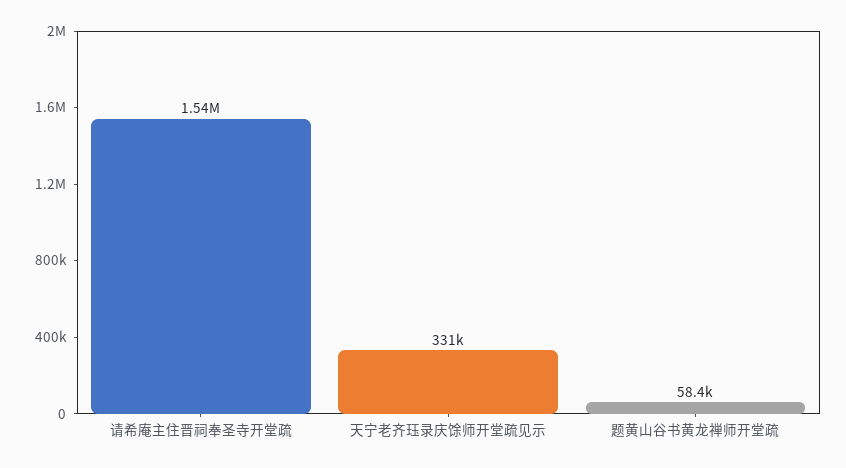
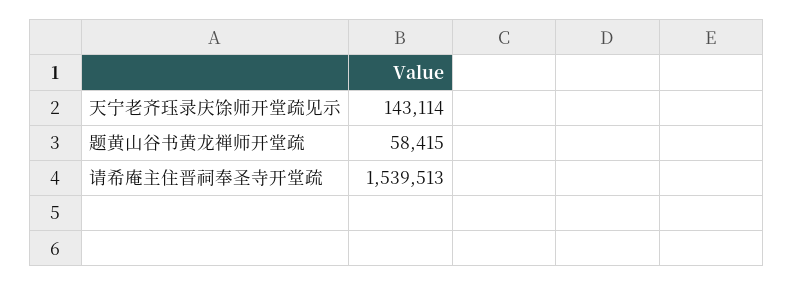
  {
    "请希庵主住晋祠奉圣寺开堂疏": 1539513,
-   "天宁老齐珏录庆馀师开堂疏见示": 331000,
+   "天宁老齐珏录庆馀师开堂疏见示": 143114,
    "题黄山谷书黄龙禅师开堂疏": 58415
  }

